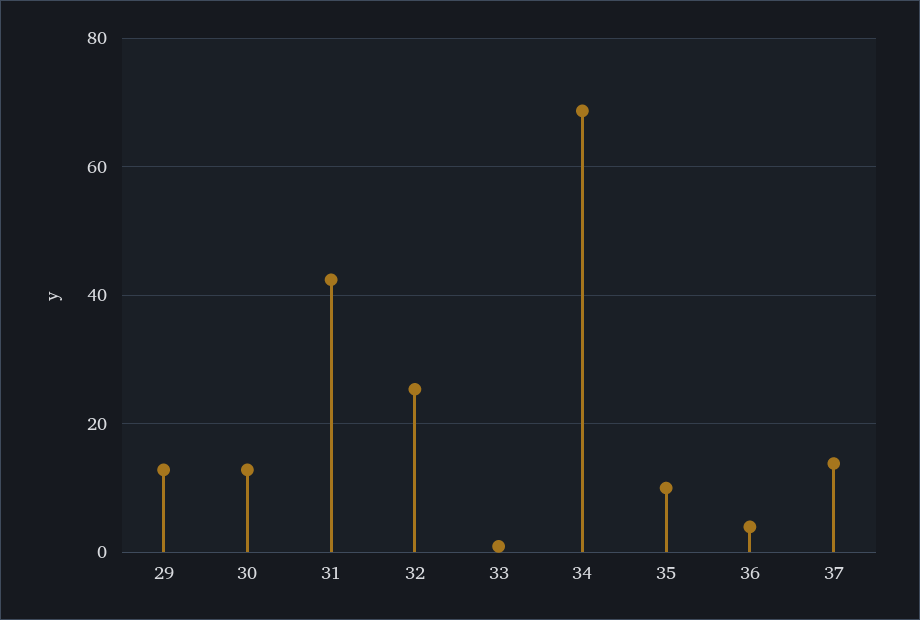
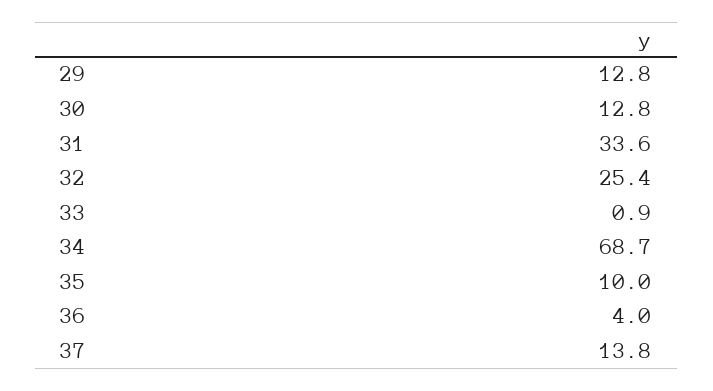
  {
    "29": 12.8,
    "30": 12.8,
-   "31": 42,
+   "31": 33.6,
    "32": 25.4,
    "33": 0.9,
    "34": 68.7,
    "35": 10,
    "36": 4,
    "37": 13.8
  }

